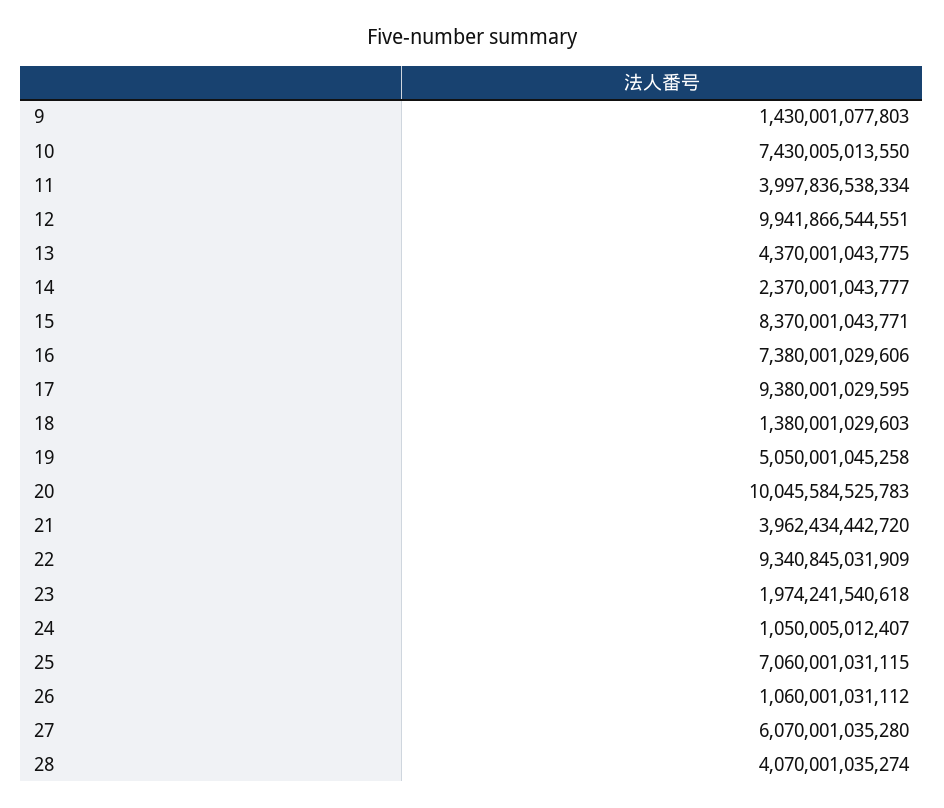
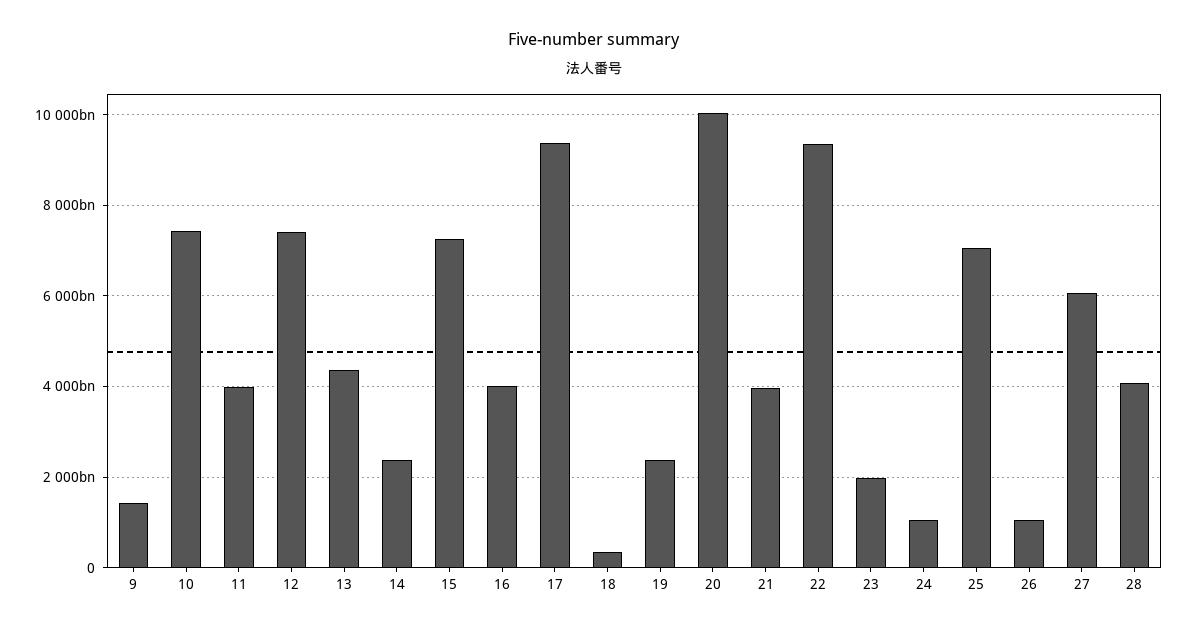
  {
    "9": 1430001077803,
    "10": 7430005013550,
    "11": 3997836538334,
-   "12": 9941866544551,
+   "12": 7400000000000,
    "13": 4370001043775,
    "14": 2370001043777,
-   "15": 8370001043771,
+   "15": 7200000000000,
-   "16": 7380001029606,
+   "16": 4000000000000,
    "17": 9380001029595,
-   "18": 1380001029603,
+   "18": 400000000000,
-   "19": 5050001045258,
+   "19": 2400000000000,
    "20": 10045584525783,
    "21": 3962434442720,
    "22": 9340845031909,
    "23": 1974241540618,
    "24": 1050005012407,
    "25": 7060001031115,
    "26": 1060001031112,
    "27": 6070001035280,
    "28": 4070001035274
  }

